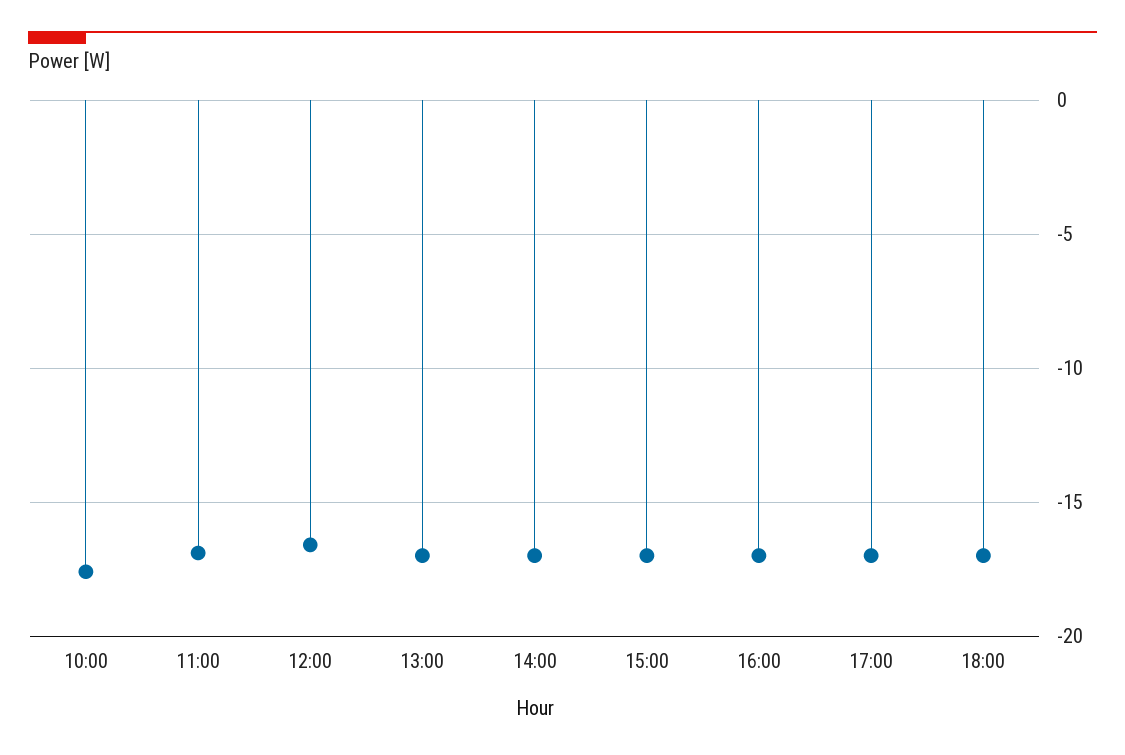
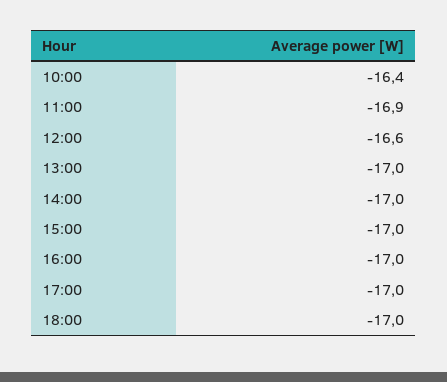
  {
-   "10:00": -17.5,
+   "10:00": -16.4,
    "11:00": -16.9,
    "12:00": -16.6,
    "13:00": -17,
    "14:00": -17,
    "15:00": -17,
    "16:00": -17,
    "17:00": -17,
    "18:00": -17
  }

